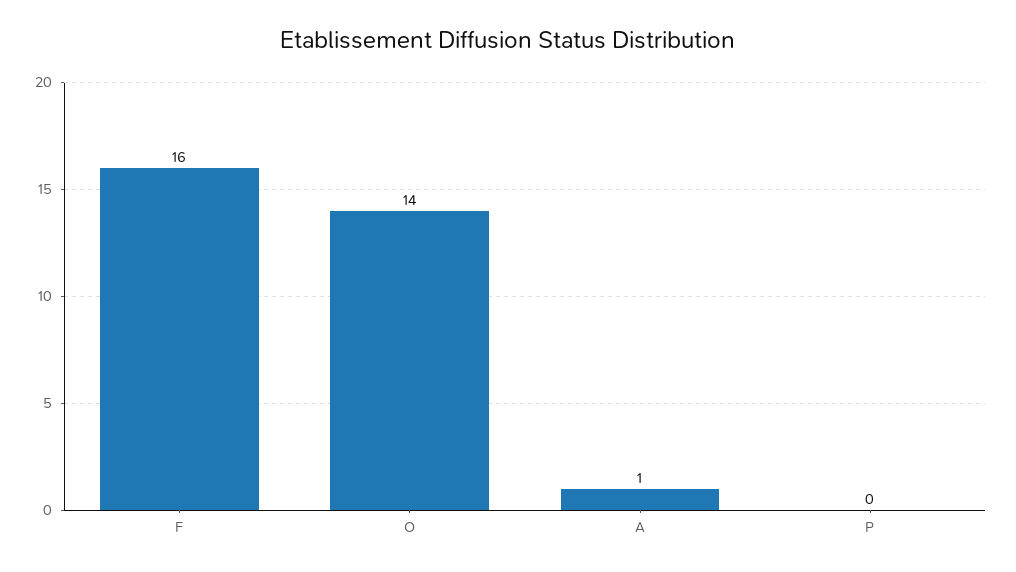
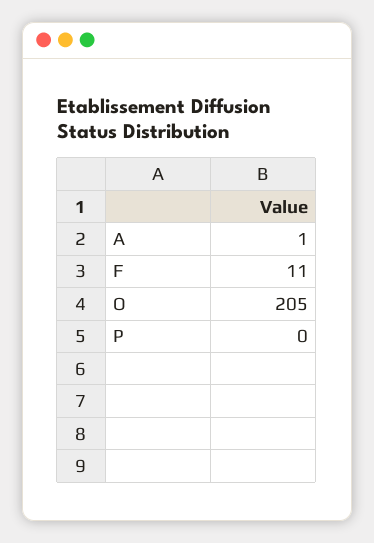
  {
-   "F": 16,
+   "F": 11,
-   "O": 14,
+   "O": 205,
    "A": 1,
    "P": 0
  }

